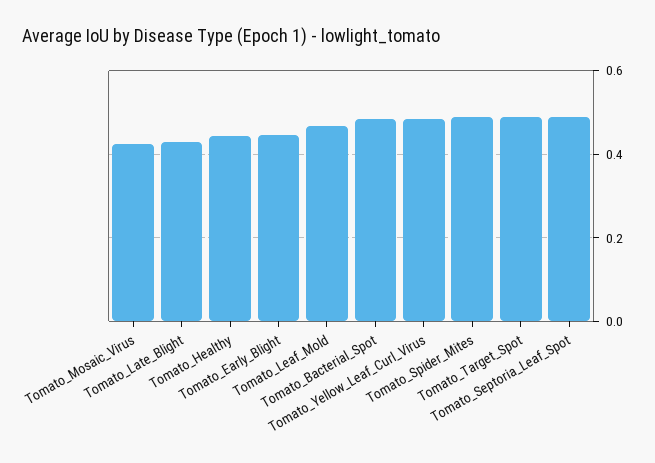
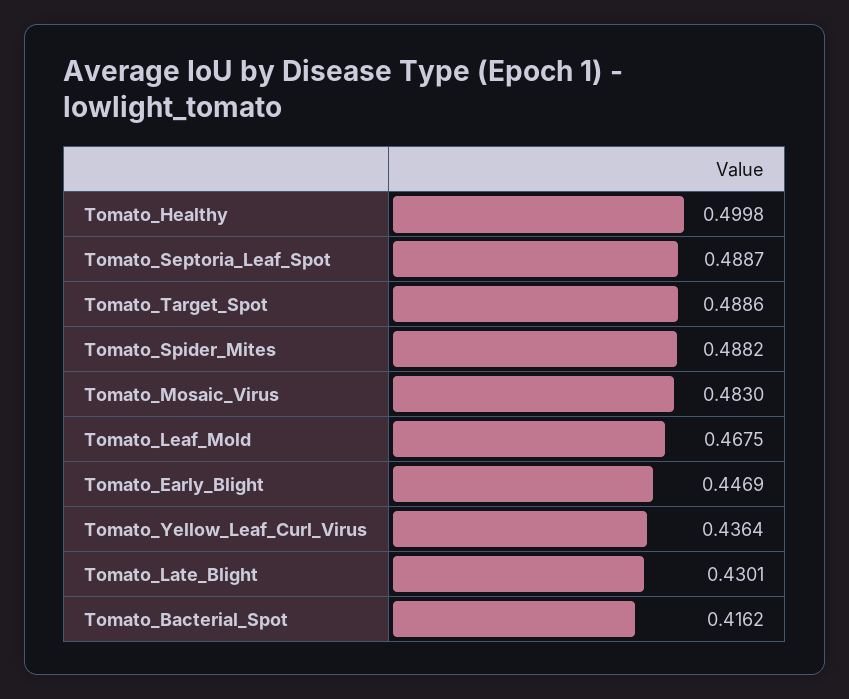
  {
-   "Tomato_Mosaic_Virus": 0.42,
+   "Tomato_Mosaic_Virus": 0.483,
    "Tomato_Late_Blight": 0.4301,
-   "Tomato_Healthy": 0.44,
+   "Tomato_Healthy": 0.4998,
    "Tomato_Early_Blight": 0.4469,
    "Tomato_Leaf_Mold": 0.4675,
-   "Tomato_Bacterial_Spot": 0.48,
+   "Tomato_Bacterial_Spot": 0.4162,
-   "Tomato_Yellow_Leaf_Curl_Virus": 0.48,
+   "Tomato_Yellow_Leaf_Curl_Virus": 0.4364,
    "Tomato_Spider_Mites": 0.4882,
    "Tomato_Target_Spot": 0.4886,
    "Tomato_Septoria_Leaf_Spot": 0.4887
  }

